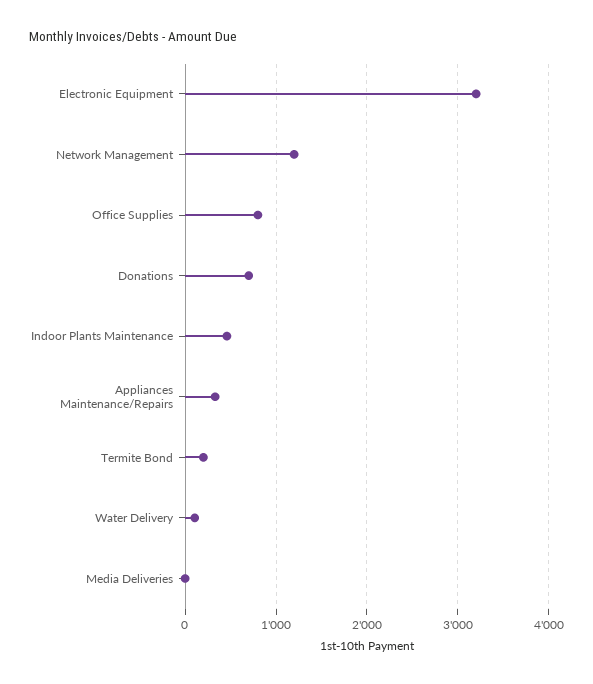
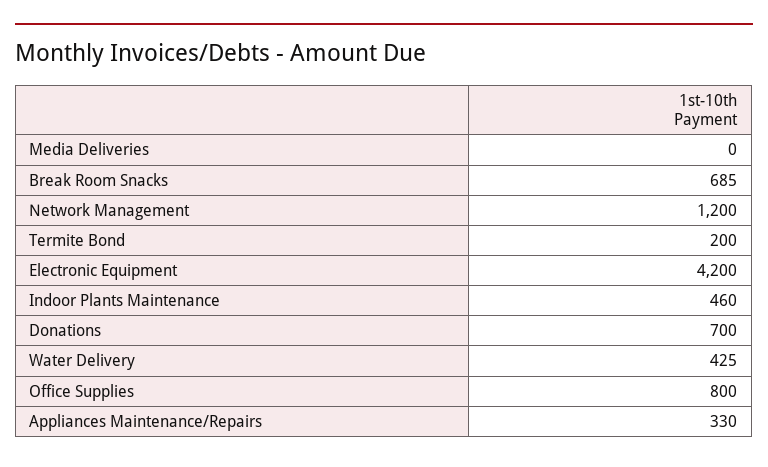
  {
-   "Electronic Equipment": 3200,
+   "Electronic Equipment": 4200,
    "Network Management": 1200,
    "Office Supplies": 800,
    "Donations": 700,
    "Indoor Plants Maintenance": 460,
    "Appliances Maintenance/Repairs": 330,
    "Termite Bond": 200,
-   "Water Delivery": 100,
+   "Water Delivery": 425,
-   "Media Deliveries": 0
+   "Media Deliveries": 0,
+   "Break Room Snacks": 685
  }

